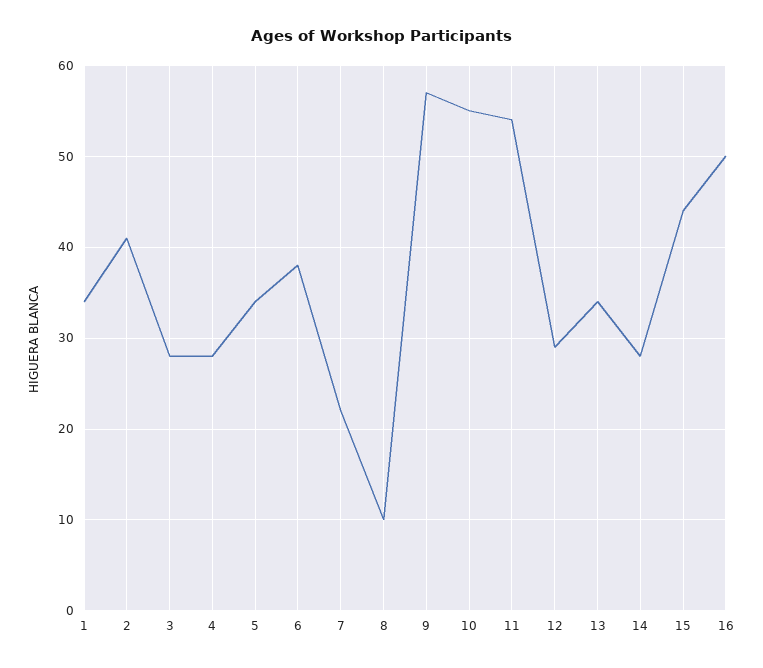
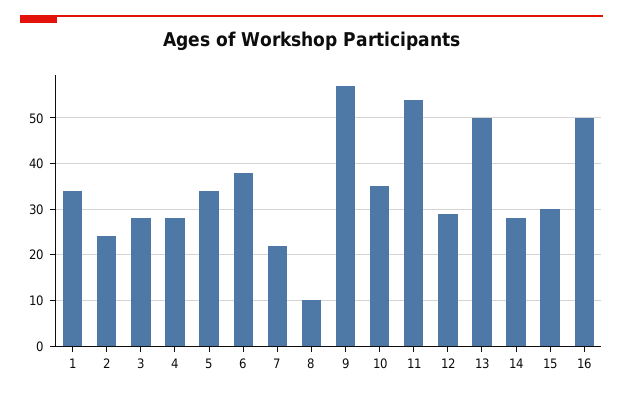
  {
    "1": 34,
-   "2": 41,
+   "2": 25,
    "3": 28,
    "4": 28,
    "5": 34,
    "6": 38,
    "7": 22,
    "8": 10,
    "9": 57,
-   "10": 55,
+   "10": 35,
    "11": 54,
    "12": 29,
-   "13": 34,
+   "13": 50,
    "14": 28,
-   "15": 44,
+   "15": 30,
    "16": 50
  }

